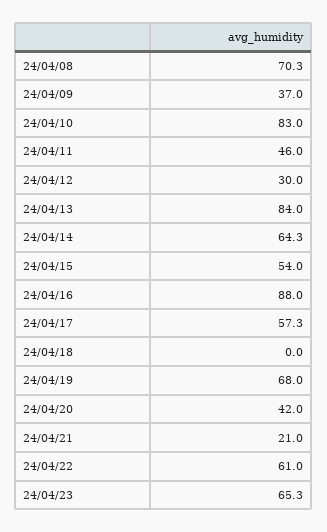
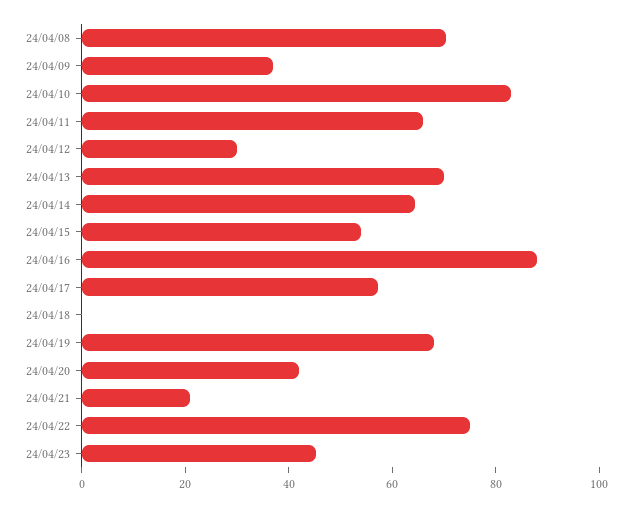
  {
    "24/04/08": 70.3,
    "24/04/09": 37,
    "24/04/10": 83,
-   "24/04/11": 46,
+   "24/04/11": 65,
    "24/04/12": 30,
-   "24/04/13": 84,
+   "24/04/13": 70,
    "24/04/14": 64.3,
    "24/04/15": 54,
    "24/04/16": 88,
    "24/04/17": 57.3,
    "24/04/18": 0,
    "24/04/19": 68,
    "24/04/20": 42,
    "24/04/21": 21,
-   "24/04/22": 61,
+   "24/04/22": 75,
-   "24/04/23": 65.3
+   "24/04/23": 45
  }

